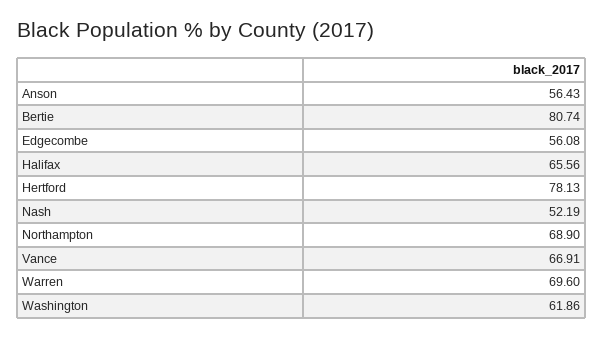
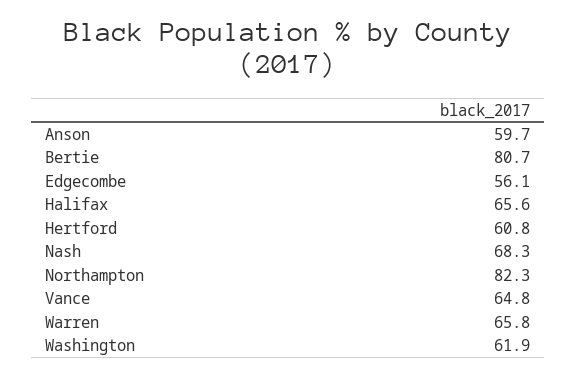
  {
-   "Anson": 56.43,
+   "Anson": 59.7,
    "Bertie": 80.74,
    "Edgecombe": 56.08,
    "Halifax": 65.56,
-   "Hertford": 78.13,
+   "Hertford": 60.8,
-   "Nash": 52.19,
+   "Nash": 68.3,
-   "Northampton": 68.9,
+   "Northampton": 82.3,
-   "Vance": 66.91,
+   "Vance": 64.8,
-   "Warren": 69.6,
+   "Warren": 65.8,
    "Washington": 61.86
  }

